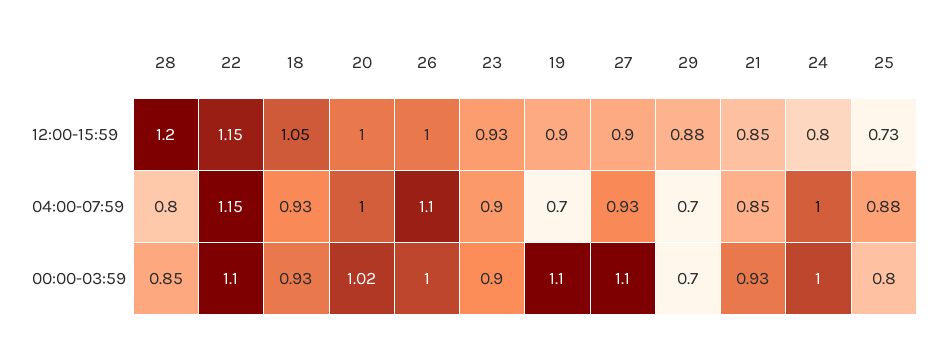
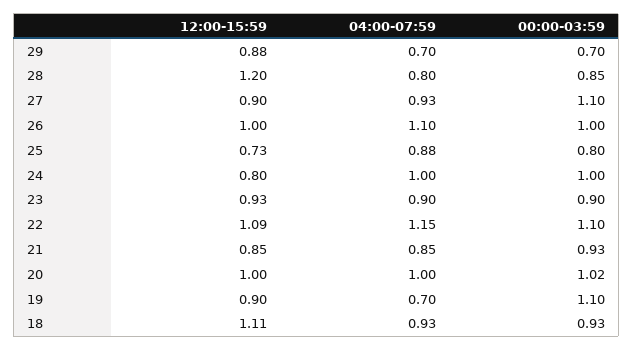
  {
    "28": {
      "12:00-15:59": 1.2,
      "04:00-07:59": 0.8,
      "00:00-03:59": 0.85
    },
    "22": {
-     "12:00-15:59": 1.15,
+     "12:00-15:59": 1.09,
      "04:00-07:59": 1.15,
      "00:00-03:59": 1.1
    },
    "18": {
-     "12:00-15:59": 1.05,
+     "12:00-15:59": 1.11,
      "04:00-07:59": 0.93,
      "00:00-03:59": 0.93
    },
    "20": {
      "12:00-15:59": 1,
      "04:00-07:59": 1,
      "00:00-03:59": 1.02
    },
    "26": {
      "12:00-15:59": 1,
      "04:00-07:59": 1.1,
      "00:00-03:59": 1
    },
    "23": {
      "12:00-15:59": 0.93,
      "04:00-07:59": 0.9,
      "00:00-03:59": 0.9
    },
    "19": {
      "12:00-15:59": 0.9,
      "04:00-07:59": 0.7,
      "00:00-03:59": 1.1
    },
    "27": {
      "12:00-15:59": 0.9,
      "04:00-07:59": 0.93,
      "00:00-03:59": 1.1
    },
    "29": {
      "12:00-15:59": 0.88,
      "04:00-07:59": 0.7,
      "00:00-03:59": 0.7
    },
    "21": {
      "12:00-15:59": 0.85,
      "04:00-07:59": 0.85,
      "00:00-03:59": 0.93
    },
    "24": {
      "12:00-15:59": 0.8,
      "04:00-07:59": 1,
      "00:00-03:59": 1
    },
    "25": {
      "12:00-15:59": 0.73,
      "04:00-07:59": 0.88,
      "00:00-03:59": 0.8
    }
  }

